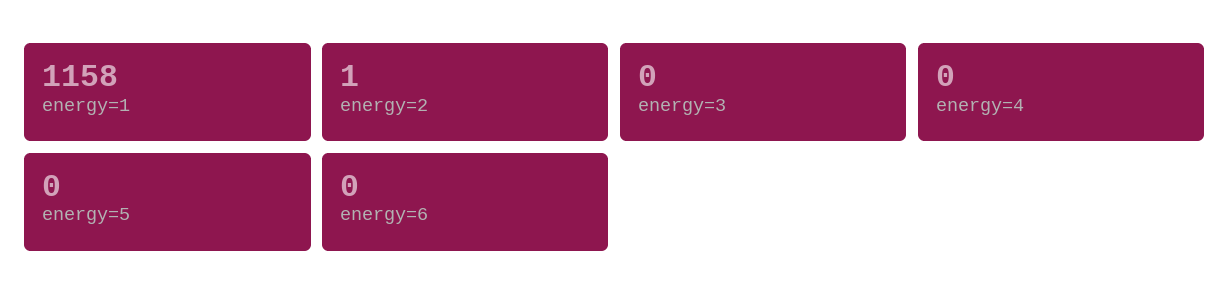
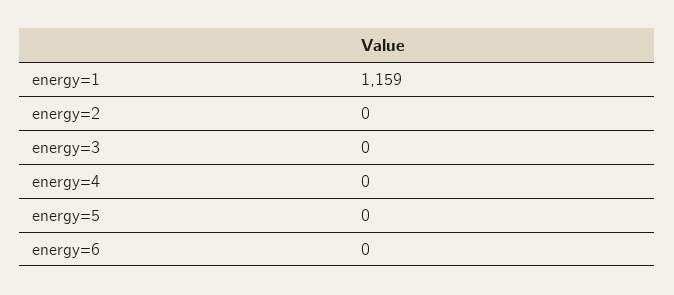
  {
-   "energy=1": 1158,
+   "energy=1": 1159,
-   "energy=2": 1,
+   "energy=2": 0,
    "energy=3": 0,
    "energy=4": 0,
    "energy=5": 0,
    "energy=6": 0
  }

